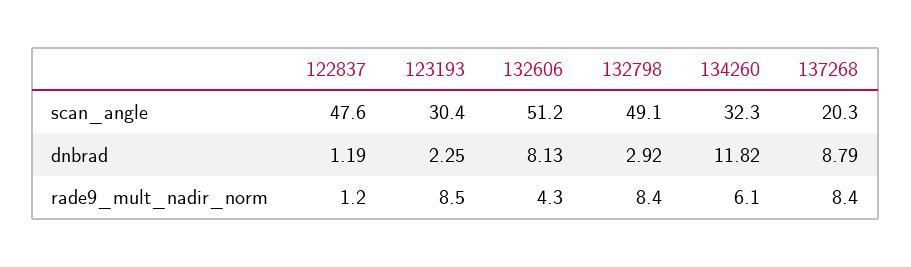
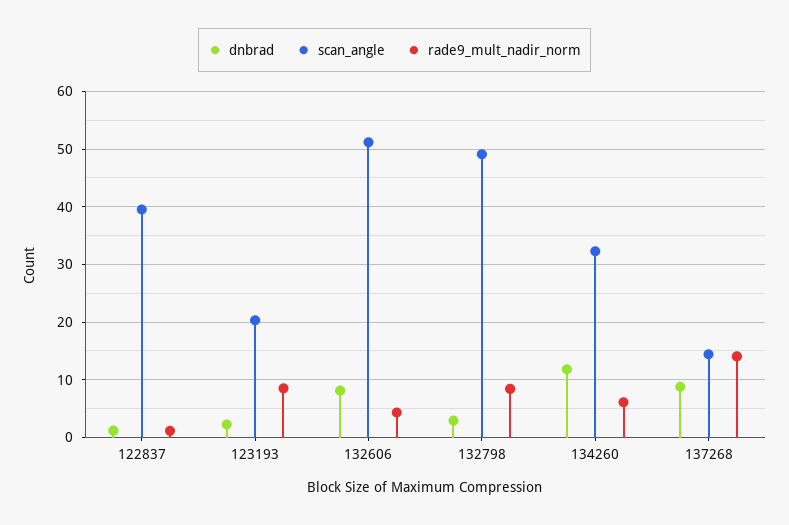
  {
    "scan_angle": {
-     "122837": 47.6,
+     "122837": 40,
-     "123193": 30.4,
+     "123193": 20,
      "132606": 51.2,
      "132798": 49.1,
      "134260": 32.3,
-     "137268": 20.3
+     "137268": 14
    },
    "dnbrad": {
      "122837": 1.19,
      "123193": 2.25,
      "132606": 8.13,
      "132798": 2.92,
      "134260": 11.82,
      "137268": 8.79
    },
    "rade9_mult_nadir_norm": {
      "122837": 1.2,
      "123193": 8.5,
      "132606": 4.3,
      "132798": 8.4,
      "134260": 6.1,
-     "137268": 8.4
+     "137268": 14
    }
  }

